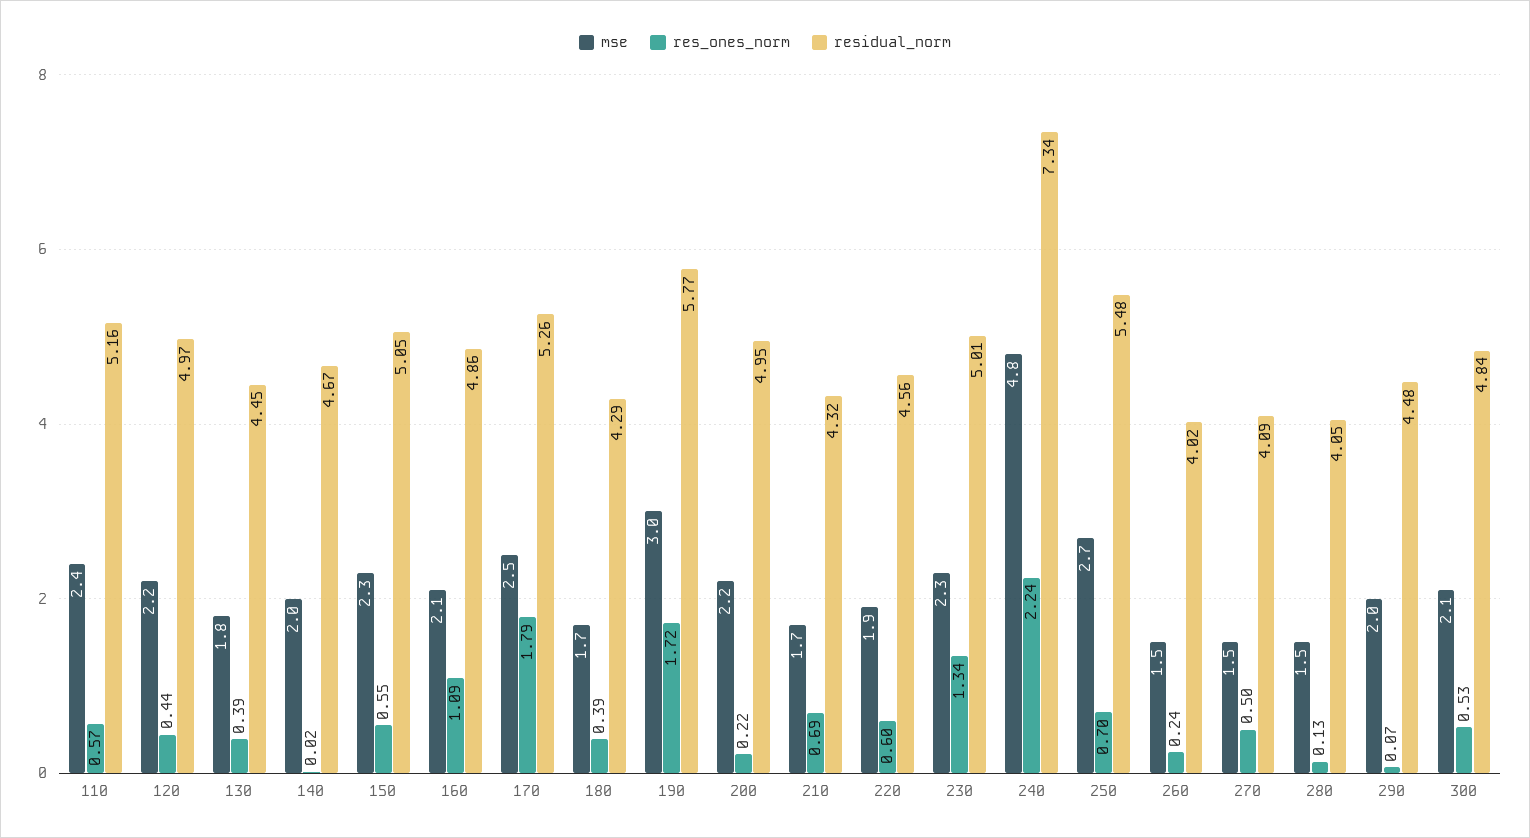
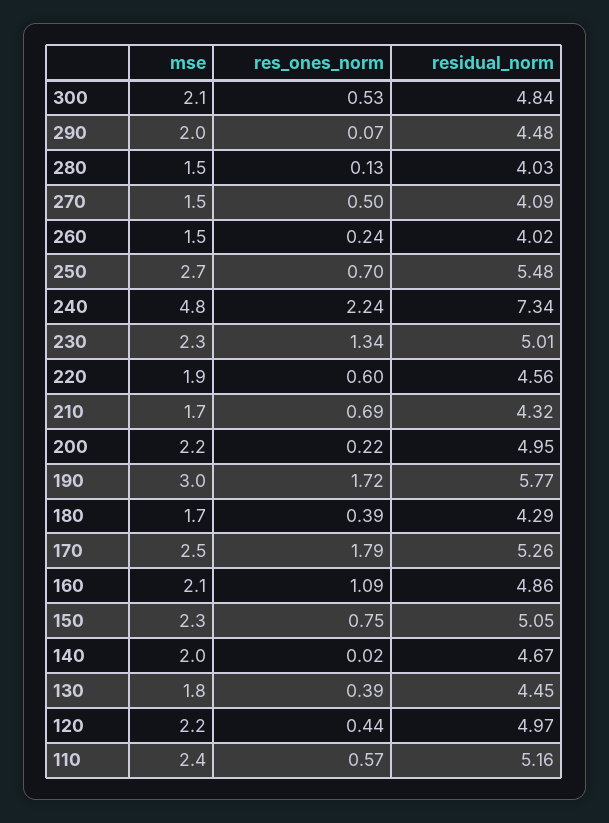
  {
    "mse": {
      "110": 2.4,
      "120": 2.2,
      "130": 1.8,
      "140": 2,
      "150": 2.3,
      "160": 2.1,
      "170": 2.5,
      "180": 1.7,
      "190": 3,
      "200": 2.2,
      "210": 1.7,
      "220": 1.9,
      "230": 2.3,
      "240": 4.8,
      "250": 2.7,
      "260": 1.5,
      "270": 1.5,
      "280": 1.5,
      "290": 2,
      "300": 2.1
    },
    "res_ones_norm": {
      "110": 0.57,
      "120": 0.44,
      "130": 0.39,
      "140": 0.02,
-     "150": 0.55,
+     "150": 0.75,
      "160": 1.09,
      "170": 1.79,
      "180": 0.39,
      "190": 1.72,
      "200": 0.22,
      "210": 0.69,
      "220": 0.6,
      "230": 1.34,
      "240": 2.24,
      "250": 0.7,
      "260": 0.24,
      "270": 0.5,
      "280": 0.13,
      "290": 0.07,
      "300": 0.53
    },
    "residual_norm": {
      "110": 5.16,
      "120": 4.97,
      "130": 4.45,
      "140": 4.67,
      "150": 5.05,
      "160": 4.86,
      "170": 5.26,
      "180": 4.29,
      "190": 5.77,
      "200": 4.95,
      "210": 4.32,
      "220": 4.56,
      "230": 5.01,
      "240": 7.34,
      "250": 5.48,
      "260": 4.02,
      "270": 4.09,
-     "280": 4.05,
+     "280": 4.03,
      "290": 4.48,
      "300": 4.84
    }
  }

